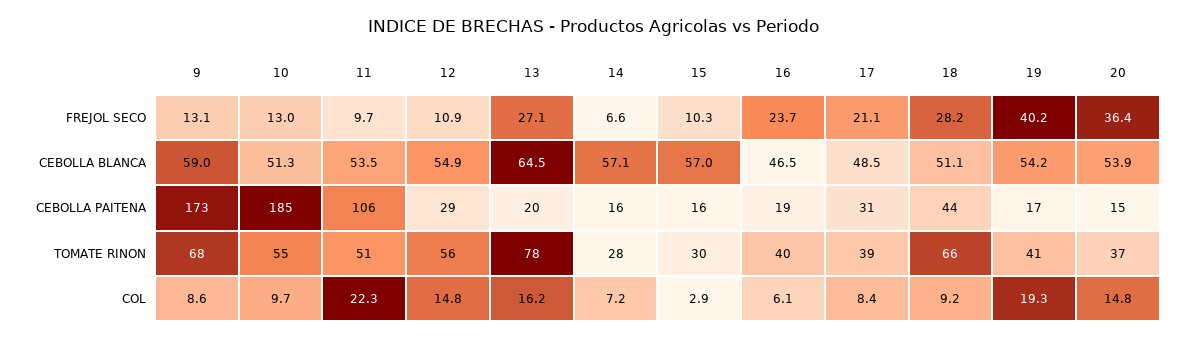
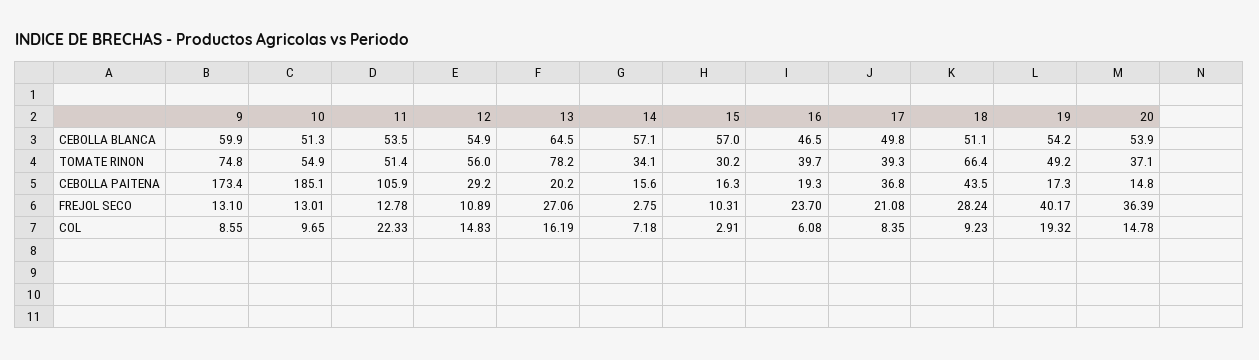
  {
    "9": {
      "FREJOL SECO": 13.1,
-     "CEBOLLA BLANCA": 59,
+     "CEBOLLA BLANCA": 59.9,
      "CEBOLLA PAITENA": 173.4,
-     "TOMATE RINON": 68,
+     "TOMATE RINON": 74.8,
      "COL": 8.55
    },
    "10": {
      "FREJOL SECO": 13.01,
      "CEBOLLA BLANCA": 51.3,
      "CEBOLLA PAITENA": 185.1,
      "TOMATE RINON": 54.9,
      "COL": 9.65
    },
    "11": {
-     "FREJOL SECO": 9.7,
+     "FREJOL SECO": 12.78,
      "CEBOLLA BLANCA": 53.5,
      "CEBOLLA PAITENA": 105.9,
      "TOMATE RINON": 51.4,
      "COL": 22.33
    },
    "12": {
      "FREJOL SECO": 10.89,
      "CEBOLLA BLANCA": 54.9,
      "CEBOLLA PAITENA": 29.2,
      "TOMATE RINON": 56,
      "COL": 14.83
    },
    "13": {
      "FREJOL SECO": 27.06,
      "CEBOLLA BLANCA": 64.5,
      "CEBOLLA PAITENA": 20.2,
      "TOMATE RINON": 78.2,
      "COL": 16.19
    },
    "14": {
-     "FREJOL SECO": 6.6,
+     "FREJOL SECO": 2.75,
      "CEBOLLA BLANCA": 57.1,
      "CEBOLLA PAITENA": 15.6,
-     "TOMATE RINON": 28,
+     "TOMATE RINON": 34.1,
      "COL": 7.18
    },
    "15": {
      "FREJOL SECO": 10.31,
      "CEBOLLA BLANCA": 57,
      "CEBOLLA PAITENA": 16.3,
      "TOMATE RINON": 30.2,
      "COL": 2.91
    },
    "16": {
      "FREJOL SECO": 23.7,
      "CEBOLLA BLANCA": 46.5,
      "CEBOLLA PAITENA": 19.3,
      "TOMATE RINON": 39.7,
      "COL": 6.08
    },
    "17": {
      "FREJOL SECO": 21.08,
-     "CEBOLLA BLANCA": 48.5,
+     "CEBOLLA BLANCA": 49.8,
-     "CEBOLLA PAITENA": 31,
+     "CEBOLLA PAITENA": 36.8,
      "TOMATE RINON": 39.3,
      "COL": 8.35
    },
    "18": {
      "FREJOL SECO": 28.24,
      "CEBOLLA BLANCA": 51.1,
      "CEBOLLA PAITENA": 43.5,
      "TOMATE RINON": 66.4,
      "COL": 9.23
    },
    "19": {
      "FREJOL SECO": 40.17,
      "CEBOLLA BLANCA": 54.2,
      "CEBOLLA PAITENA": 17.3,
-     "TOMATE RINON": 41,
+     "TOMATE RINON": 49.2,
      "COL": 19.32
    },
    "20": {
      "FREJOL SECO": 36.39,
      "CEBOLLA BLANCA": 53.9,
      "CEBOLLA PAITENA": 14.8,
      "TOMATE RINON": 37.1,
      "COL": 14.78
    }
  }

